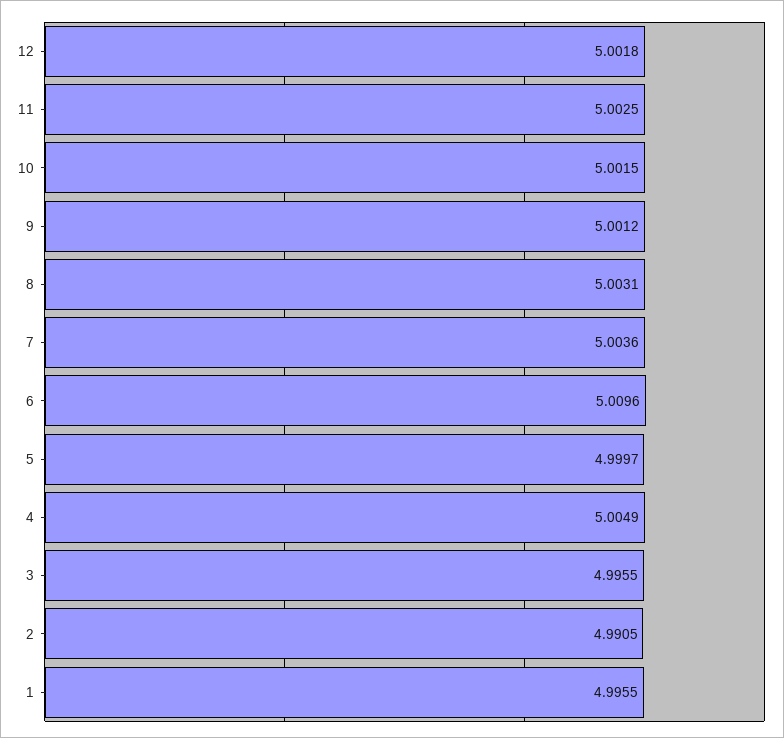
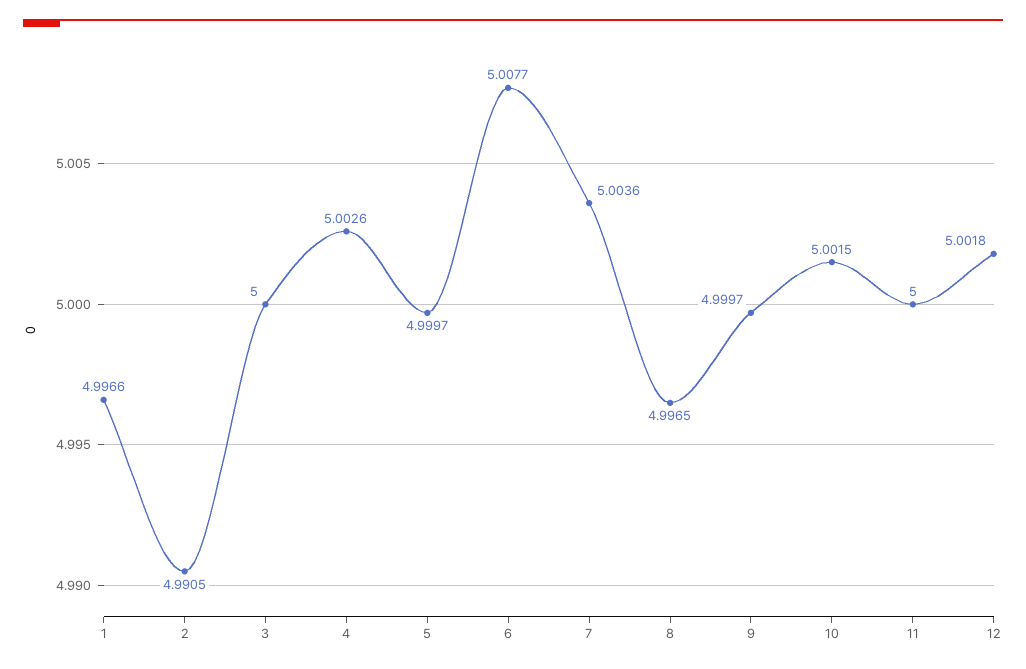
  {
    "12": 5.0018,
-   "11": 5.0025,
+   "11": 5,
    "10": 5.0015,
-   "9": 5.0012,
+   "9": 4.9997,
-   "8": 5.0031,
+   "8": 4.9965,
    "7": 5.0036,
-   "6": 5.0096,
+   "6": 5.0077,
    "5": 4.9997,
-   "4": 5.0049,
+   "4": 5.0026,
-   "3": 4.9955,
+   "3": 5,
    "2": 4.9905,
-   "1": 4.9955
+   "1": 4.9966
  }

